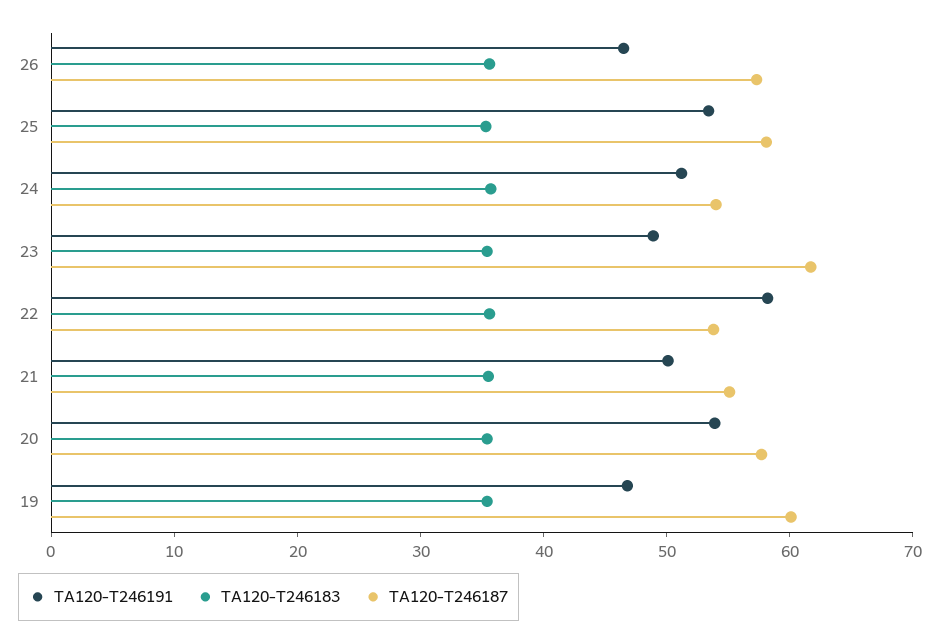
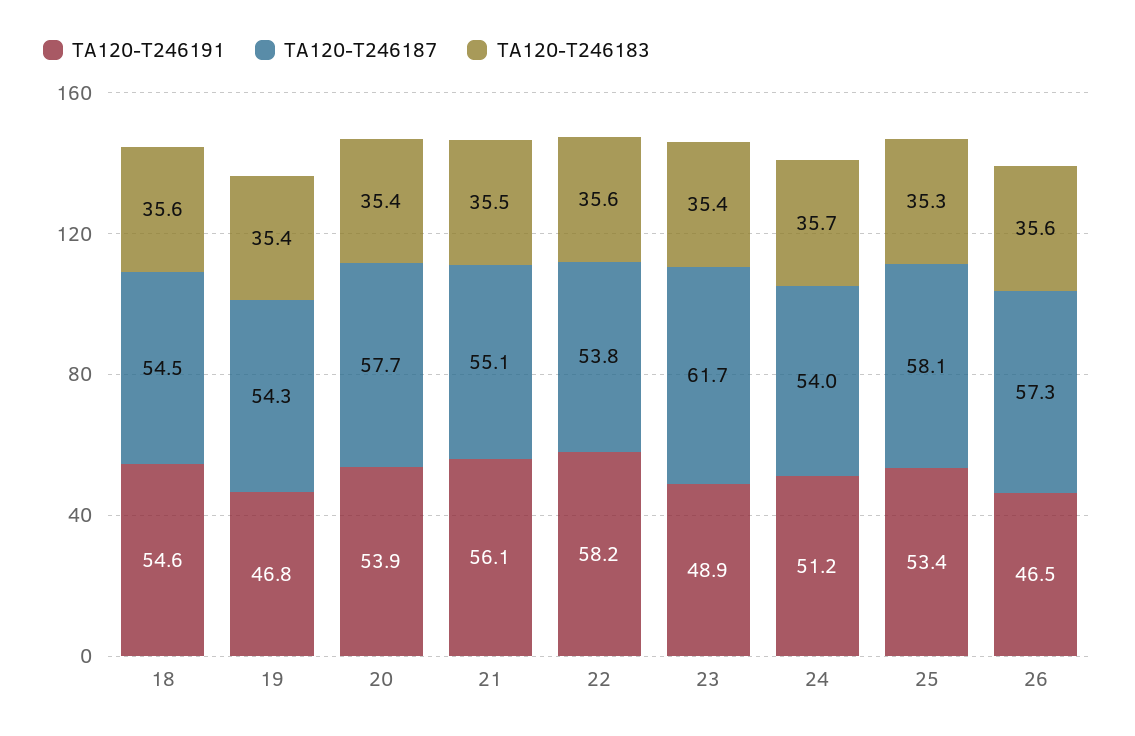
  {
    "TA120-T246191": {
      "26": 46.5,
      "25": 53.4,
      "24": 51.2,
      "23": 48.9,
      "22": 58.2,
-     "21": 50,
+     "21": 56.1,
      "20": 53.9,
-     "19": 46.8
+     "19": 46.8,
+     "18": 54.6
    },
    "TA120-T246183": {
      "26": 35.6,
      "25": 35.3,
      "24": 35.7,
      "23": 35.4,
      "22": 35.6,
      "21": 35.5,
      "20": 35.4,
-     "19": 35.4
+     "19": 35.4,
+     "18": 35.6
    },
    "TA120-T246187": {
      "26": 57.3,
      "25": 58.1,
      "24": 54,
      "23": 61.7,
      "22": 53.8,
      "21": 55.1,
      "20": 57.7,
-     "19": 60
+     "19": 54.3,
+     "18": 54.5
    }
  }

